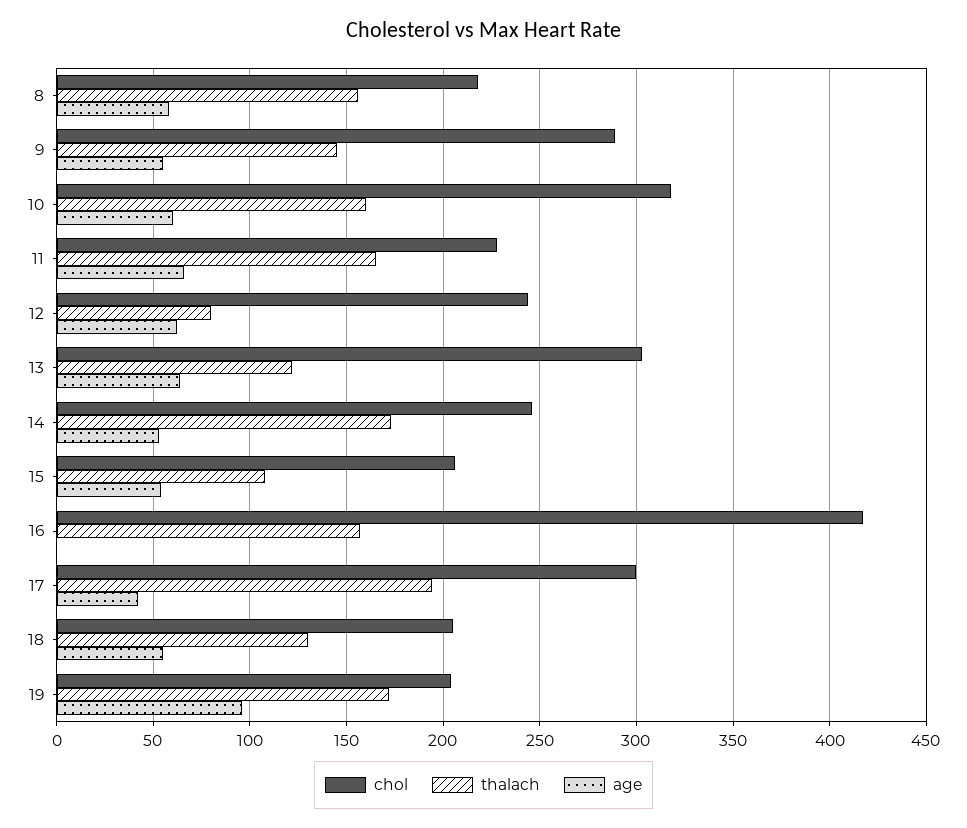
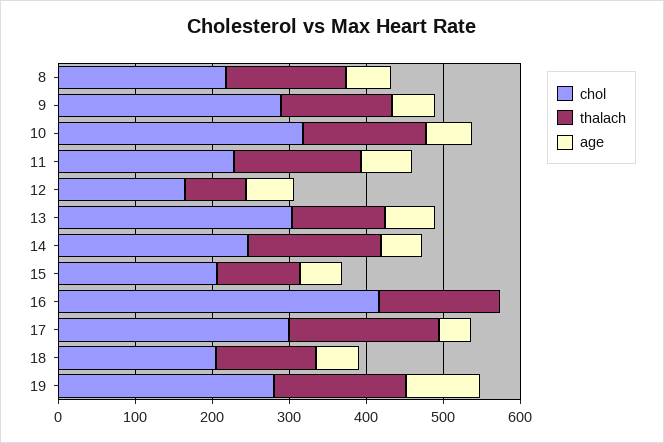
  {
    "chol": {
      "8": 220,
      "9": 290,
      "10": 320,
      "11": 230,
-     "12": 245,
+     "12": 160,
      "13": 305,
      "14": 245,
      "15": 205,
      "16": 415,
      "17": 300,
      "18": 205,
-     "19": 205
+     "19": 280
    },
    "thalach": {
      "8": 155,
      "9": 145,
      "10": 160,
      "11": 165,
      "12": 80,
      "13": 120,
      "14": 175,
      "15": 110,
      "16": 155,
      "17": 195,
      "18": 130,
      "19": 170
    },
    "age": {
      "8": 60,
      "9": 55,
      "10": 60,
      "11": 65,
      "12": 60,
      "13": 65,
      "14": 55,
      "15": 55,
      "16": 0,
      "17": 40,
      "18": 55,
      "19": 95
    }
  }

